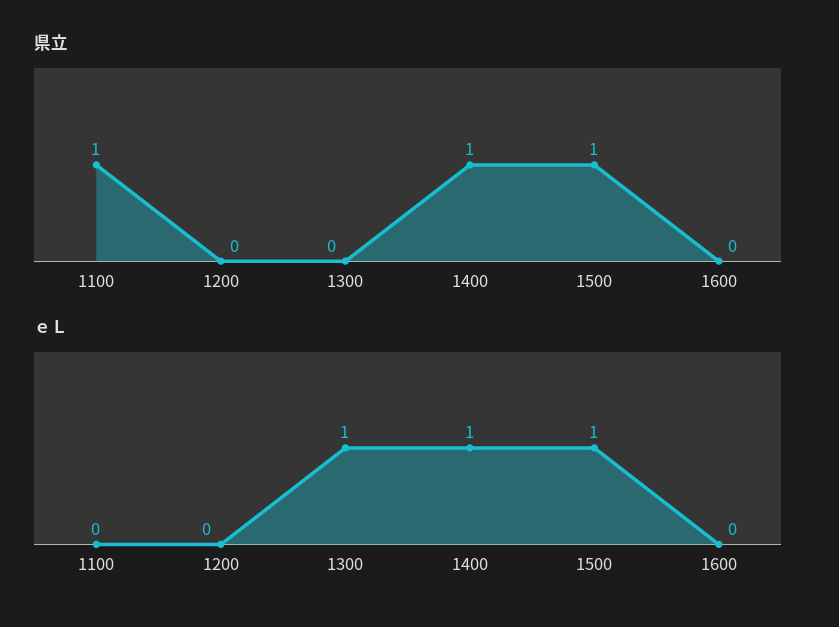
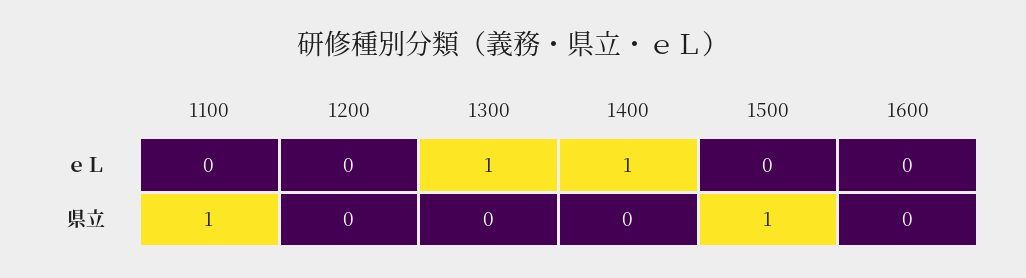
  {
    "県立": {
      "1100": 1,
      "1200": 0,
      "1300": 0,
-     "1400": 1,
+     "1400": 0,
      "1500": 1,
      "1600": 0
    },
    "ｅＬ": {
      "1100": 0,
      "1200": 0,
      "1300": 1,
      "1400": 1,
-     "1500": 1,
+     "1500": 0,
      "1600": 0
    }
  }

